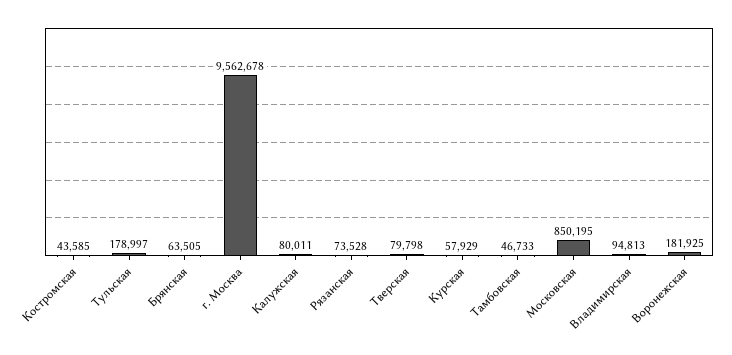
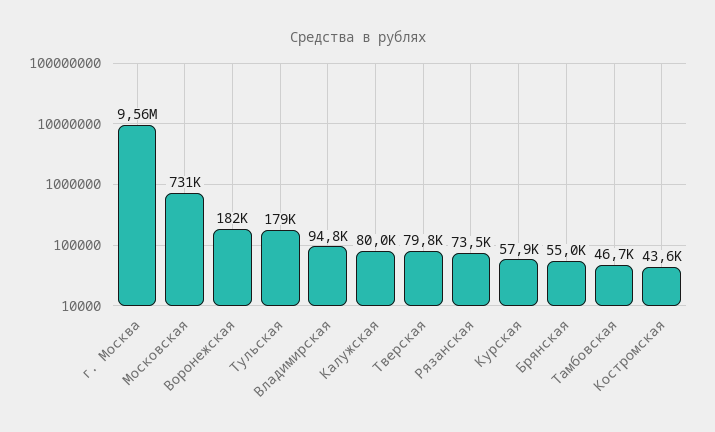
  {
    "Костромская": 43585,
    "Тульская": 178997,
-   "Брянская": 63505,
+   "Брянская": 55000,
    "г. Москва": 9562678,
    "Калужская": 80011,
    "Рязанская": 73528,
    "Тверская": 79798,
    "Курская": 57929,
    "Тамбовская": 46733,
-   "Московская": 850195,
+   "Московская": 731000,
    "Владимирская": 94813,
    "Воронежская": 181925
  }

